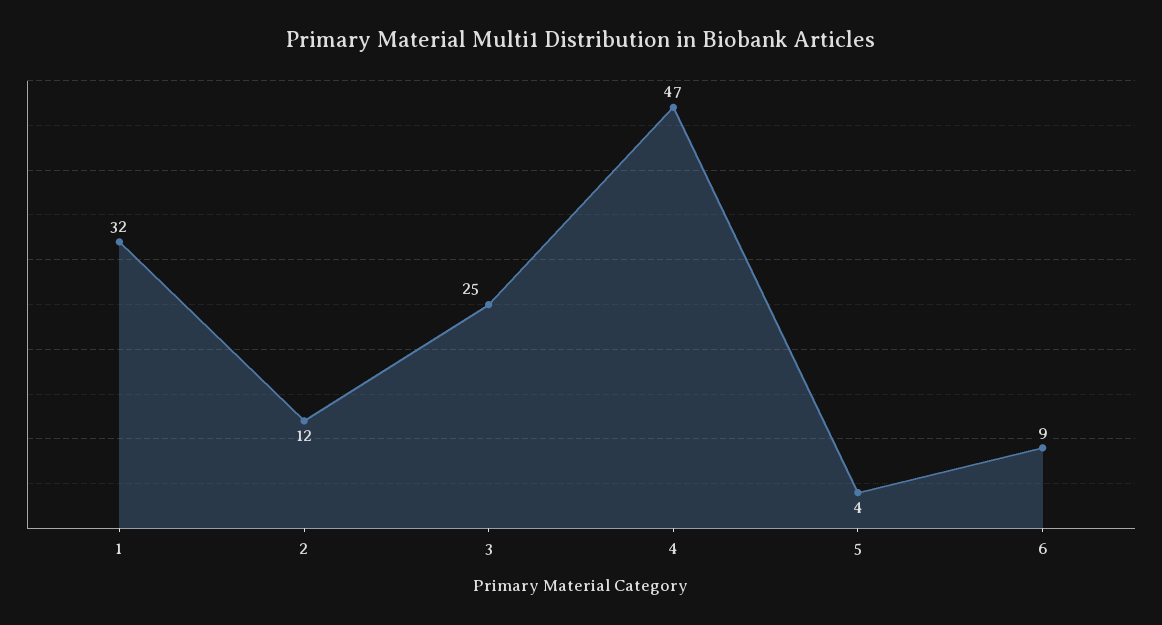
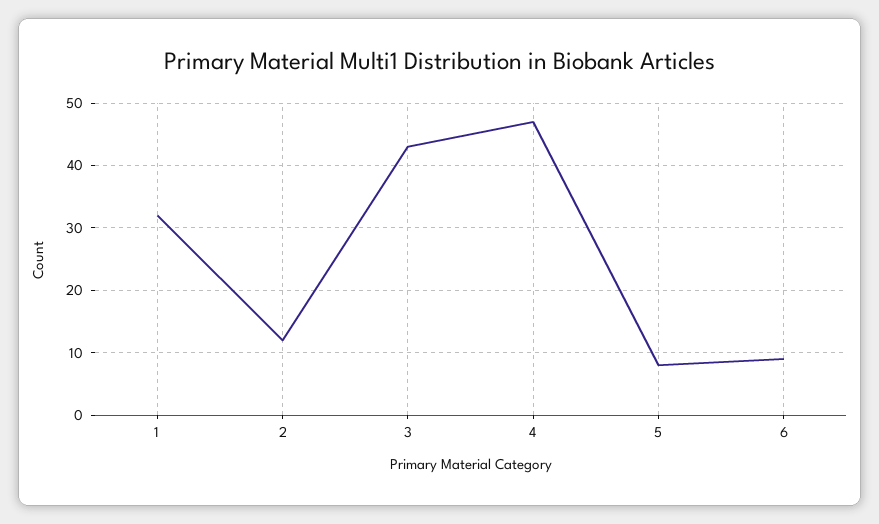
  {
    "1": 32,
    "2": 12,
-   "3": 25,
+   "3": 43,
    "4": 47,
-   "5": 4,
+   "5": 8,
    "6": 9
  }

